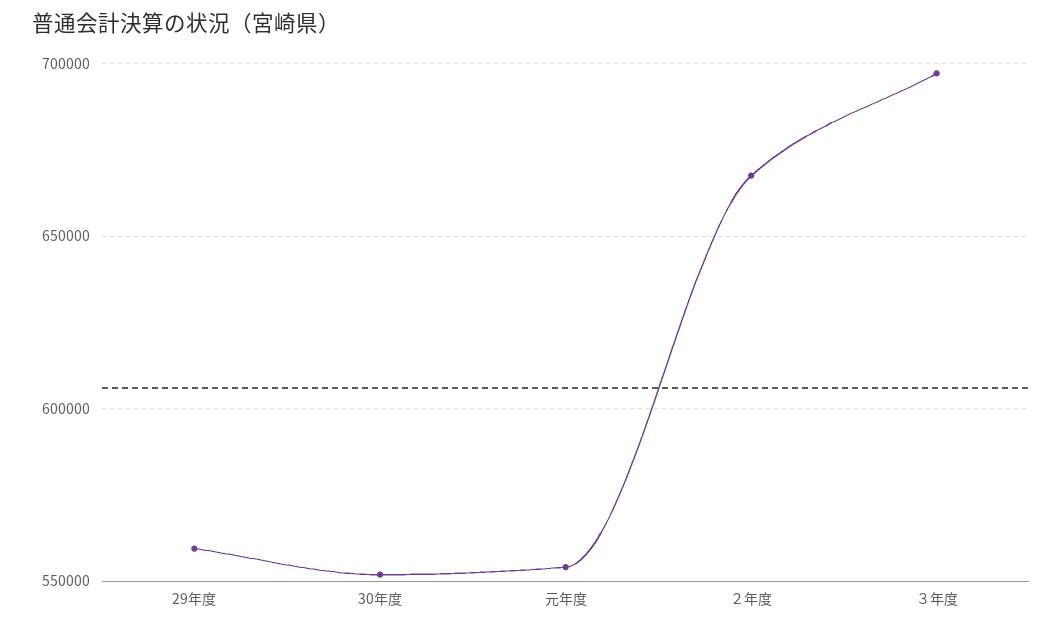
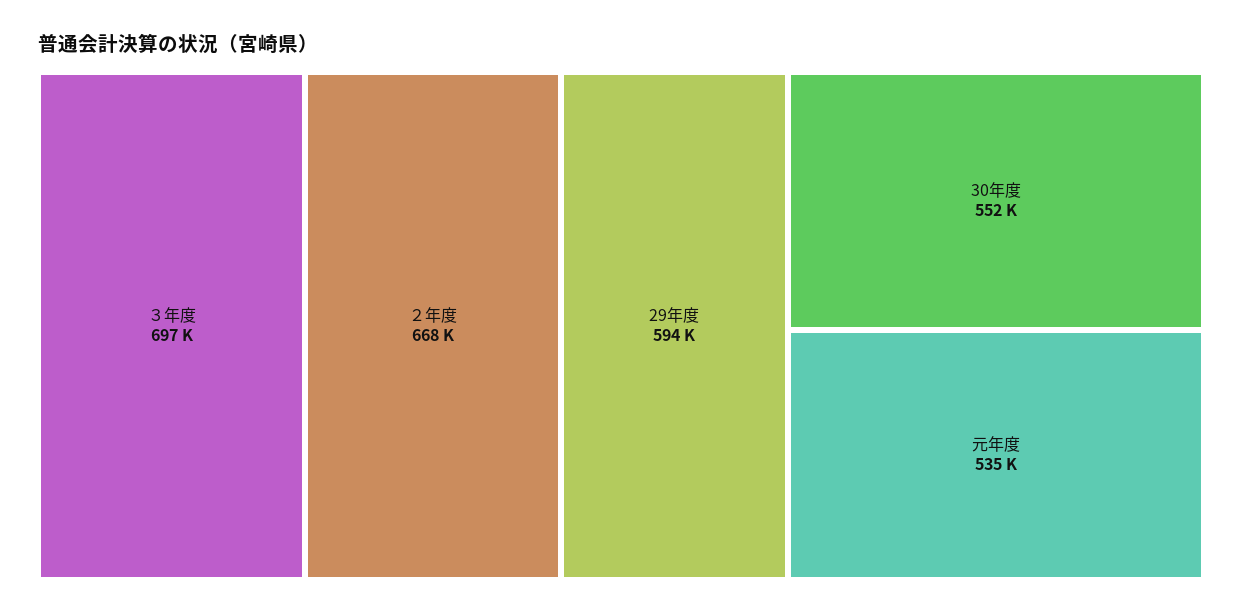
  {
-   "29年度": 560000,
+   "29年度": 594000,
    "30年度": 552000,
-   "元年度": 555000,
+   "元年度": 535000,
    "２年度": 668000,
    "３年度": 697000
  }

